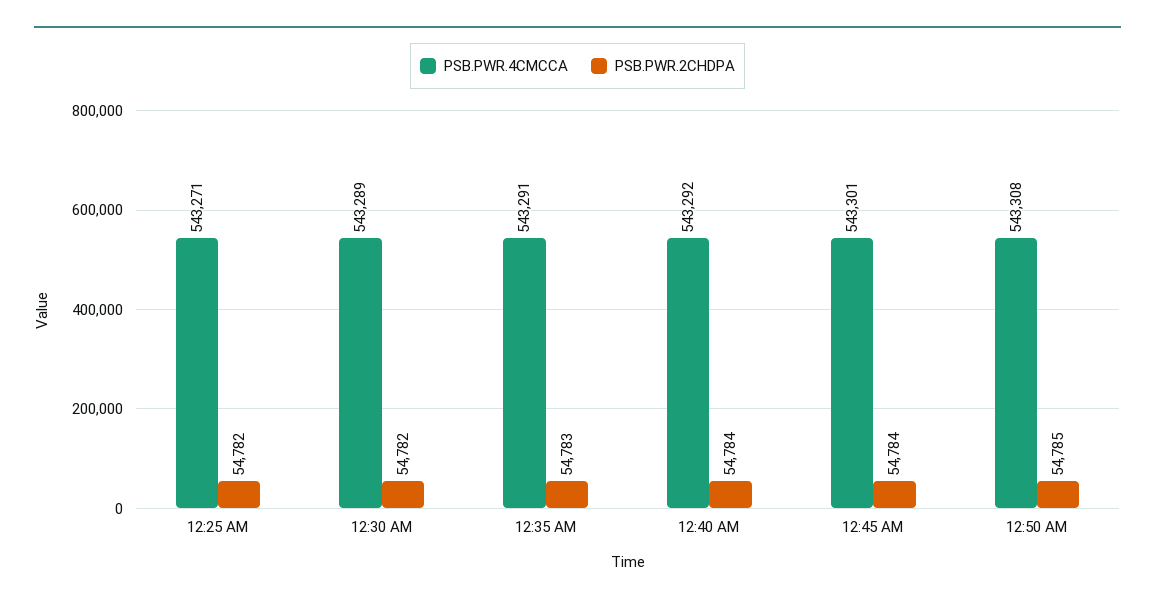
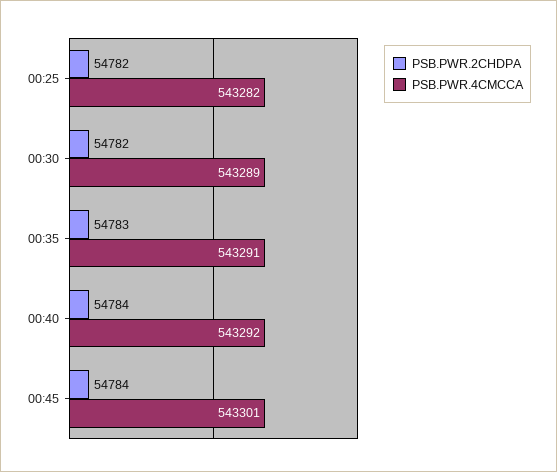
  {
    "PSB.PWR.4CMCCA": {
-     "12:25 AM": 543271,
+     "12:25 AM": 543282,
      "12:30 AM": 543289,
      "12:35 AM": 543291,
      "12:40 AM": 543292,
-     "12:45 AM": 543301,
+     "12:45 AM": 543301
-     "12:50 AM": 543308
    },
    "PSB.PWR.2CHDPA": {
      "12:25 AM": 54782,
      "12:30 AM": 54782,
      "12:35 AM": 54783,
      "12:40 AM": 54784,
-     "12:45 AM": 54784,
+     "12:45 AM": 54784
-     "12:50 AM": 54785
    }
  }

